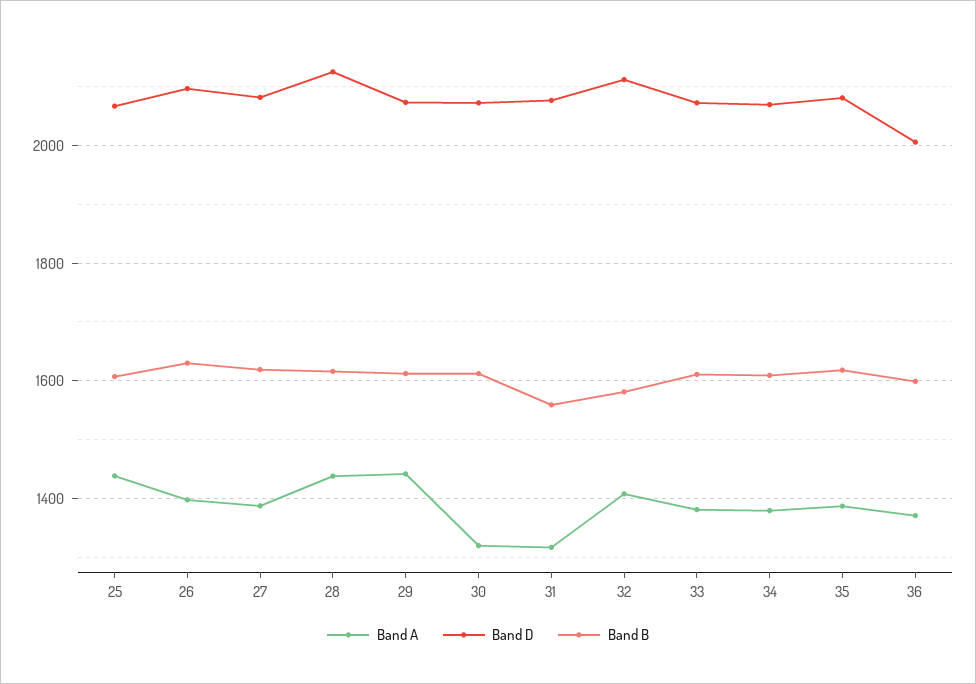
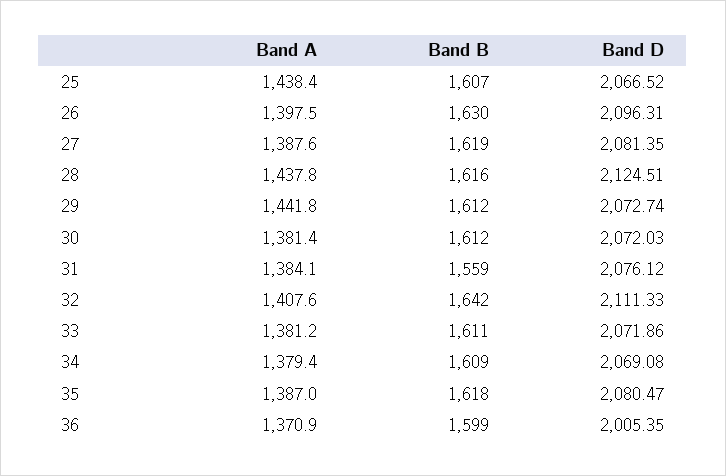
  {
    "Band A": {
      "25": 1438.4,
      "26": 1397.5,
      "27": 1387.6,
      "28": 1437.8,
      "29": 1441.8,
-     "30": 1320,
+     "30": 1381.4,
-     "31": 1320,
+     "31": 1384.1,
      "32": 1407.6,
      "33": 1381.2,
      "34": 1379.4,
      "35": 1387,
      "36": 1370.9
    },
    "Band D": {
      "25": 2066.52,
      "26": 2096.31,
      "27": 2081.35,
      "28": 2124.51,
      "29": 2072.74,
      "30": 2072.03,
      "31": 2076.12,
      "32": 2111.33,
      "33": 2071.86,
      "34": 2069.08,
      "35": 2080.47,
      "36": 2005.35
    },
    "Band B": {
      "25": 1607,
      "26": 1630,
      "27": 1619,
      "28": 1616,
      "29": 1612,
      "30": 1612,
      "31": 1559,
-     "32": 1580,
+     "32": 1642,
      "33": 1611,
      "34": 1609,
      "35": 1618,
      "36": 1599
    }
  }

